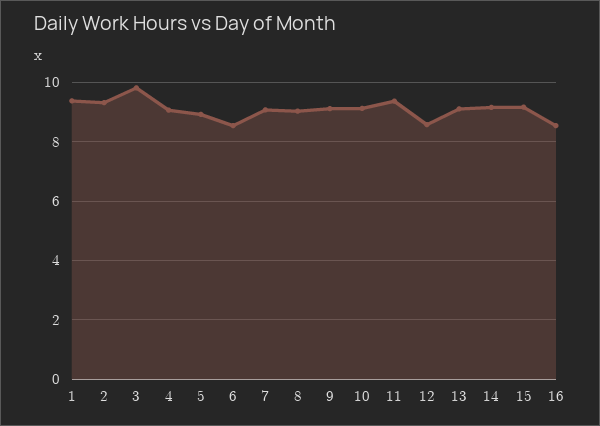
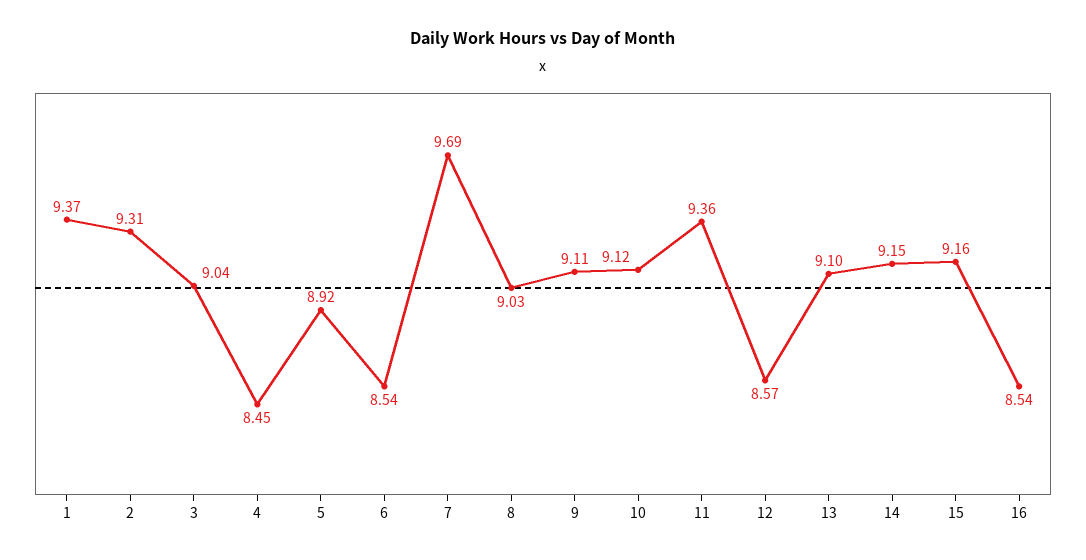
  {
    "1": 9.37,
    "2": 9.31,
-   "3": 9.75,
+   "3": 9.04,
-   "4": 9,
+   "4": 8.45,
    "5": 8.92,
    "6": 8.54,
-   "7": 9,
+   "7": 9.69,
    "8": 9.03,
    "9": 9.11,
    "10": 9.12,
    "11": 9.36,
    "12": 8.57,
    "13": 9.1,
    "14": 9.15,
    "15": 9.16,
    "16": 8.54
  }

